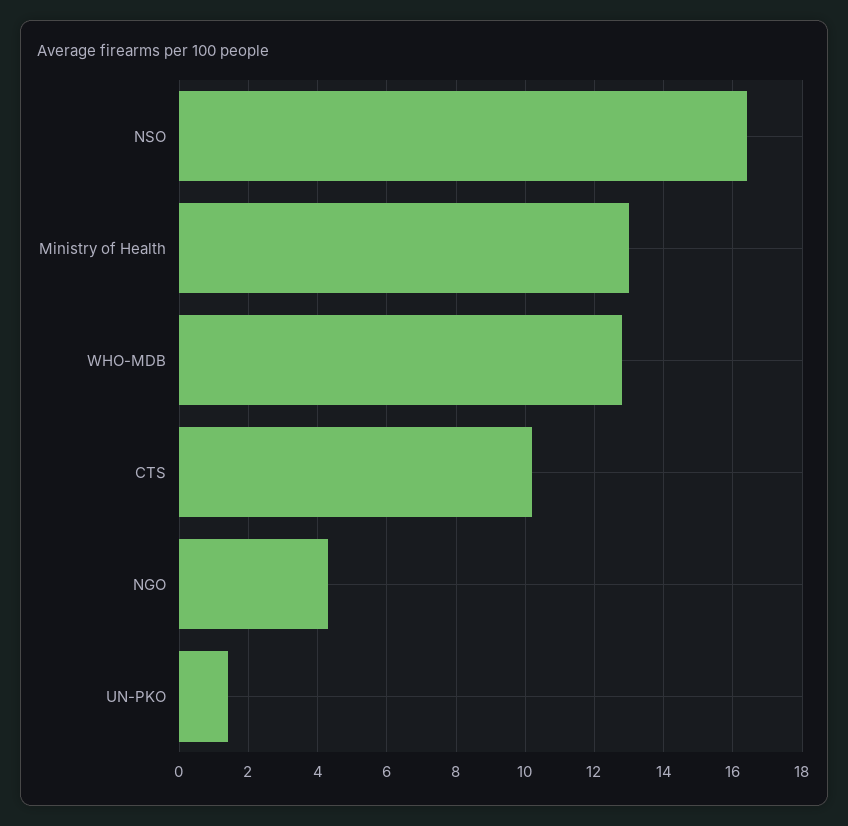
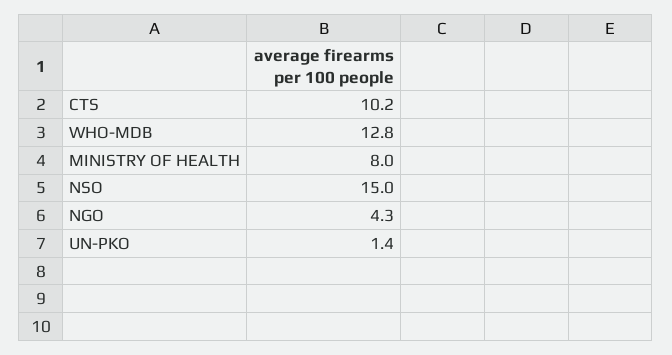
  {
-   "NSO": 16.5,
+   "NSO": 15,
-   "Ministry of Health": 13,
+   "Ministry of Health": 8,
    "WHO-MDB": 12.8,
    "CTS": 10.2,
    "NGO": 4.3,
    "UN-PKO": 1.4
  }

